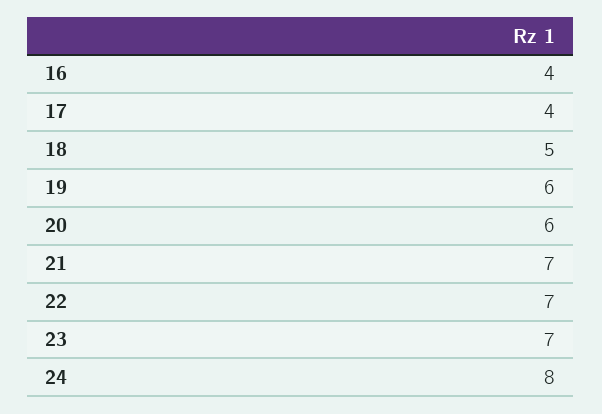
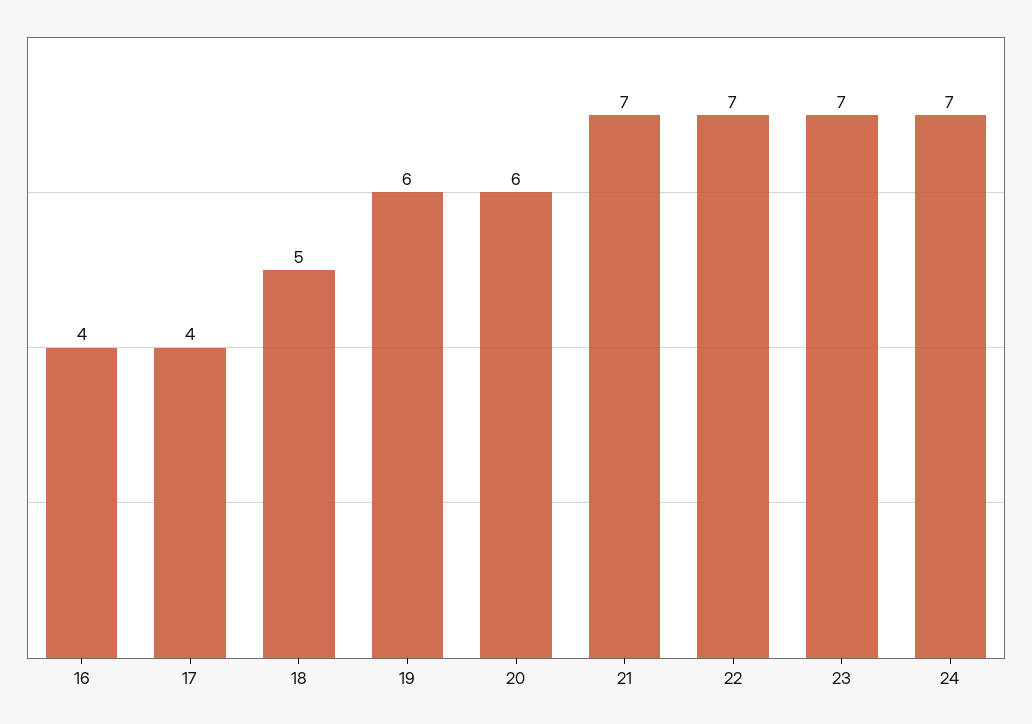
  {
    "16": 4,
    "17": 4,
    "18": 5,
    "19": 6,
    "20": 6,
    "21": 7,
    "22": 7,
    "23": 7,
-   "24": 8
+   "24": 7
  }

